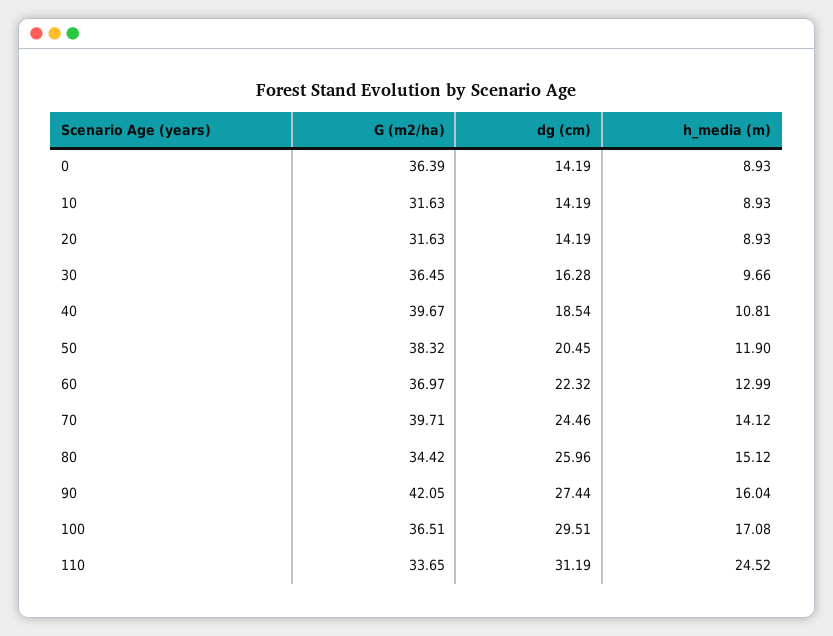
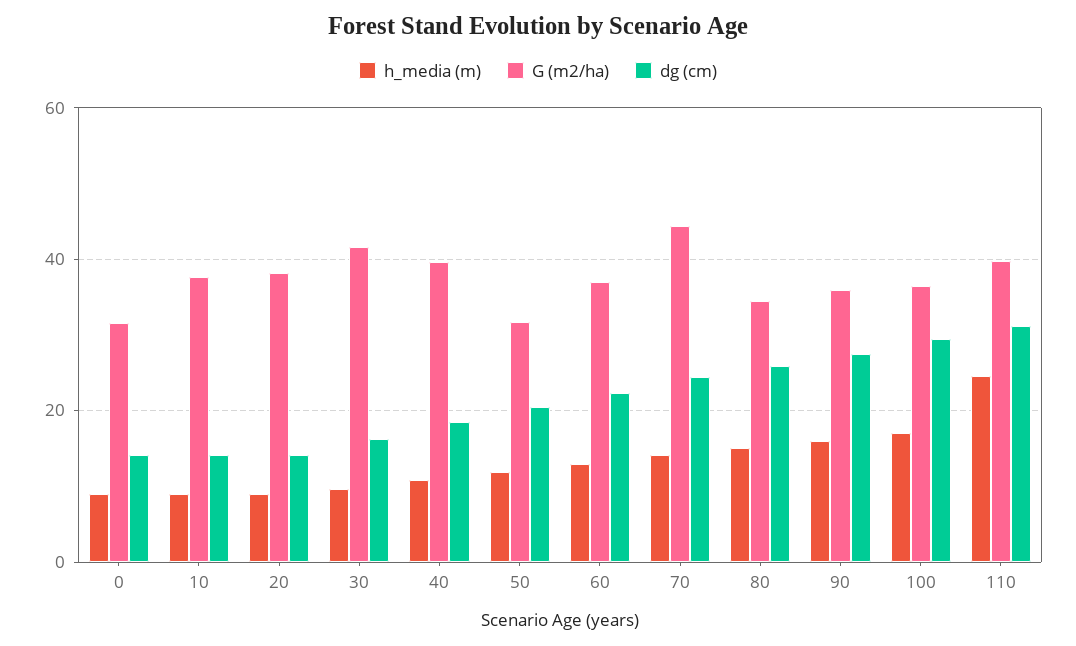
  {
    "G (m2/ha)": {
-     "0": 36.39,
+     "0": 32,
-     "10": 31.63,
+     "10": 38,
-     "20": 31.63,
+     "20": 38,
-     "30": 36.45,
+     "30": 42,
      "40": 39.67,
-     "50": 38.32,
+     "50": 32,
      "60": 36.97,
-     "70": 39.71,
+     "70": 44,
      "80": 34.42,
-     "90": 42.05,
+     "90": 36,
      "100": 36.51,
-     "110": 33.65
+     "110": 40
    },
    "dg (cm)": {
      "0": 14.19,
      "10": 14.19,
      "20": 14.19,
      "30": 16.28,
      "40": 18.54,
      "50": 20.45,
      "60": 22.32,
      "70": 24.46,
      "80": 25.96,
      "90": 27.44,
      "100": 29.51,
      "110": 31.19
    },
    "h_media (m)": {
      "0": 8.93,
      "10": 8.93,
      "20": 8.93,
      "30": 9.66,
      "40": 10.81,
      "50": 11.9,
      "60": 12.99,
      "70": 14.12,
      "80": 15.12,
      "90": 16.04,
      "100": 17.08,
      "110": 24.52
    }
  }

